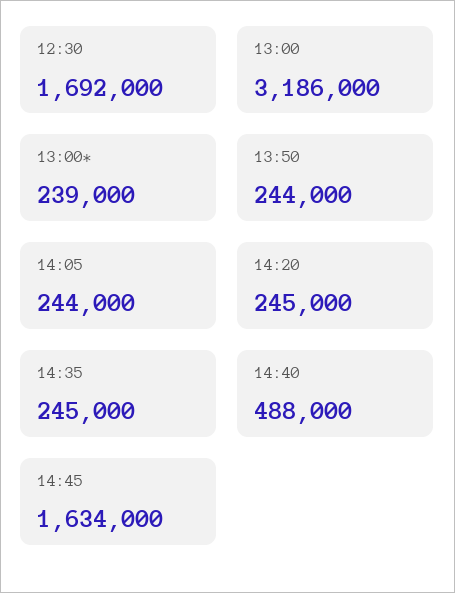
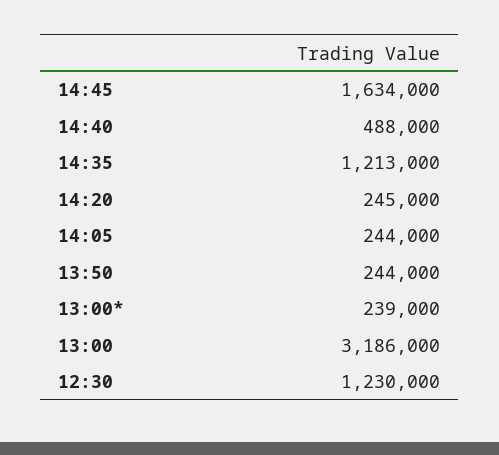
  {
-   "12:30": 1692000,
+   "12:30": 1230000,
    "13:00": 3186000,
    "13:00*": 239000,
    "13:50": 244000,
    "14:05": 244000,
    "14:20": 245000,
-   "14:35": 245000,
+   "14:35": 1213000,
    "14:40": 488000,
    "14:45": 1634000
  }

